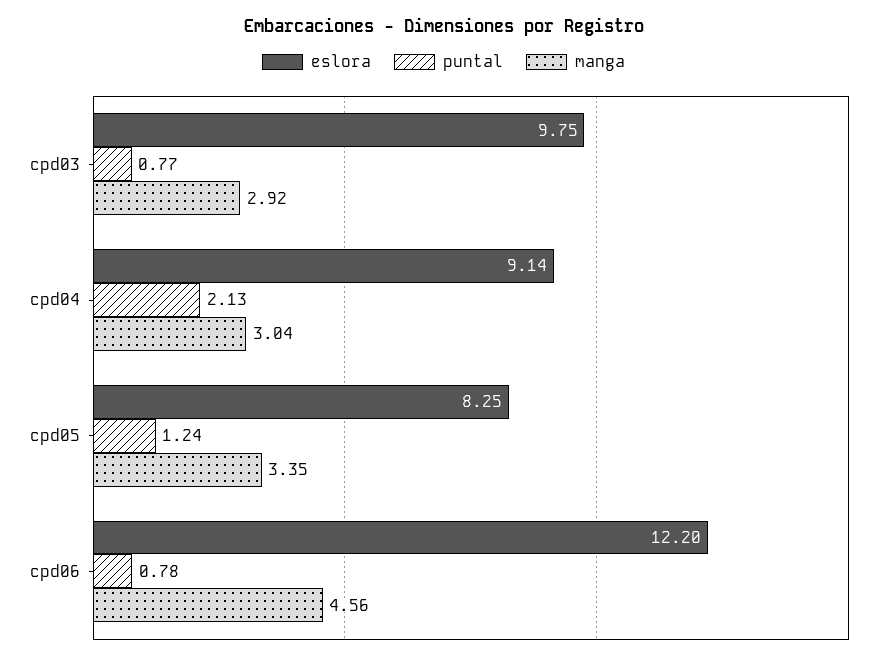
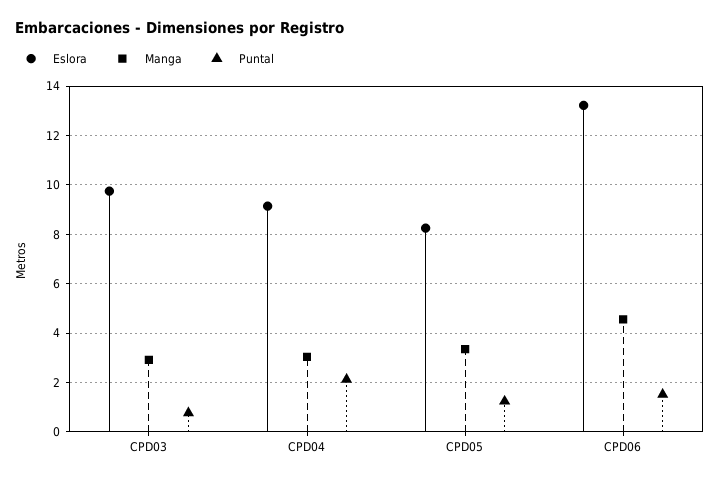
  {
    "eslora": {
      "cpd03": 9.75,
      "cpd04": 9.14,
      "cpd05": 8.25,
-     "cpd06": 12.2
+     "cpd06": 13.25
    },
    "puntal": {
      "cpd03": 0.77,
      "cpd04": 2.13,
      "cpd05": 1.24,
-     "cpd06": 0.78
+     "cpd06": 1.5
    },
    "manga": {
      "cpd03": 2.92,
      "cpd04": 3.04,
      "cpd05": 3.35,
      "cpd06": 4.56
    }
  }

